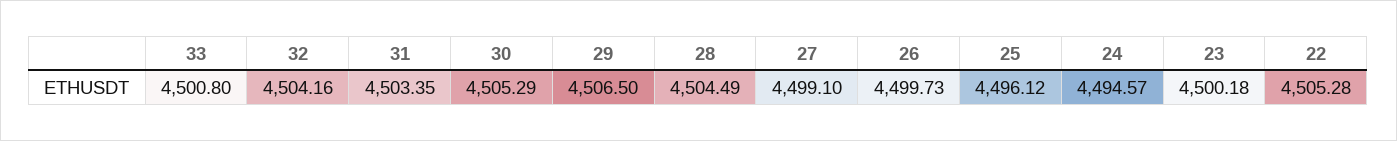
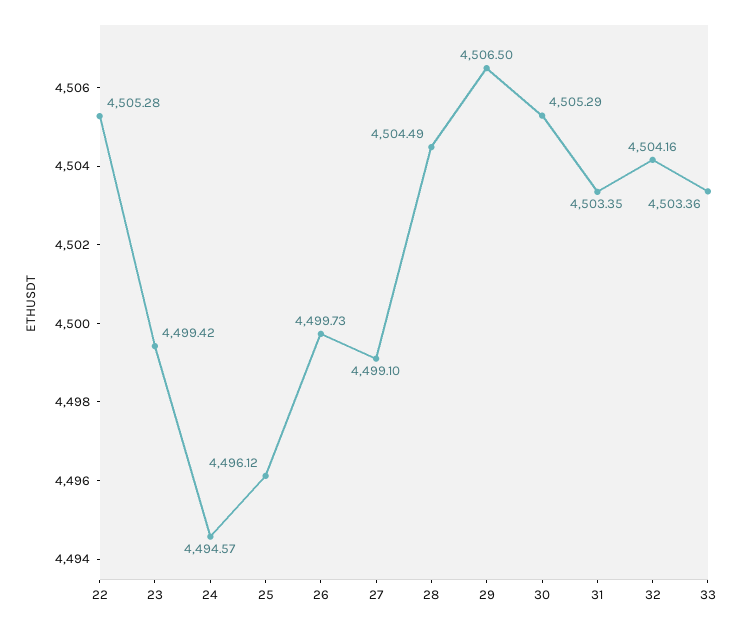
  {
-   "33": 4500.8,
+   "33": 4503.36,
    "32": 4504.16,
    "31": 4503.35,
    "30": 4505.29,
    "29": 4506.5,
    "28": 4504.49,
    "27": 4499.1,
    "26": 4499.73,
    "25": 4496.12,
    "24": 4494.57,
-   "23": 4500.18,
+   "23": 4499.42,
    "22": 4505.28
  }

